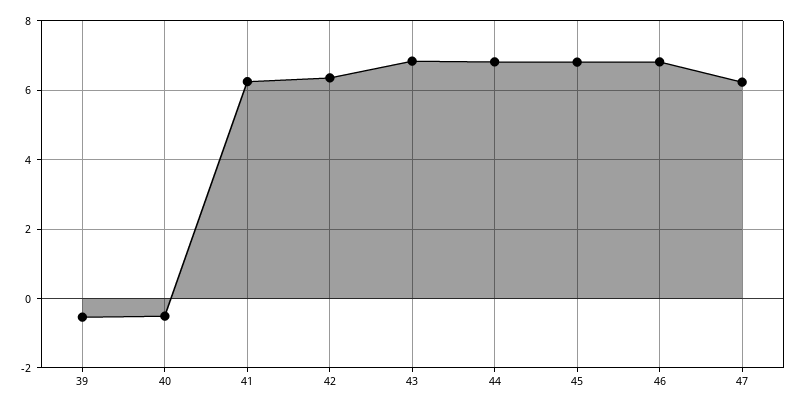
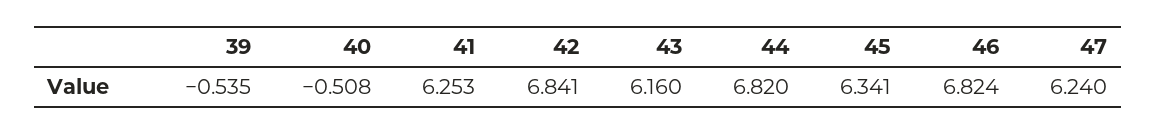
  {
    "39": -0.535,
    "40": -0.508,
    "41": 6.253,
-   "42": 6.4,
+   "42": 6.841,
-   "43": 6.8,
+   "43": 6.16,
    "44": 6.82,
-   "45": 6.8,
+   "45": 6.341,
    "46": 6.824,
    "47": 6.24
  }

